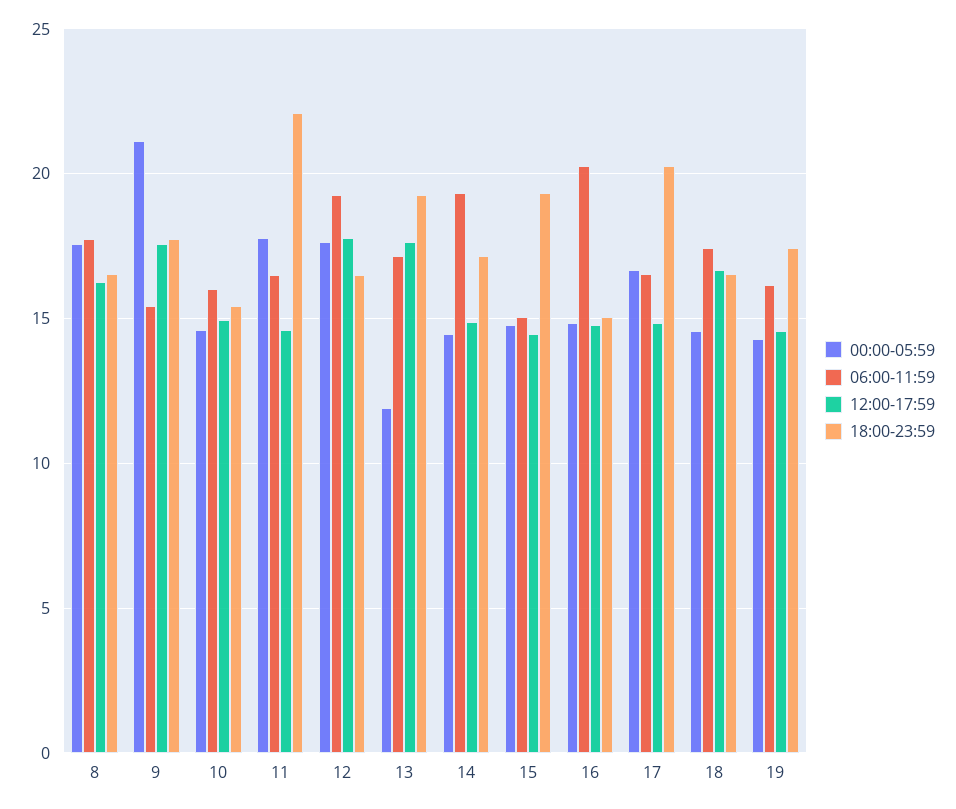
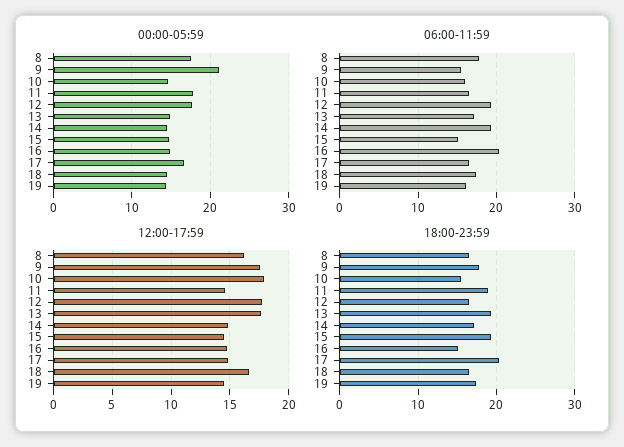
  {
    "00:00-05:59": {
      "8": 17.5,
      "9": 21,
      "10": 14.5,
      "11": 18,
      "12": 17.5,
-     "13": 12,
+     "13": 15,
      "14": 14.5,
      "15": 15,
      "16": 15,
      "17": 16.5,
      "18": 14.5,
      "19": 14.5
    },
    "06:00-11:59": {
      "8": 18,
      "9": 15.5,
      "10": 16,
      "11": 16.5,
      "12": 19.5,
      "13": 17,
      "14": 19.5,
      "15": 15,
      "16": 20.5,
      "17": 16.5,
      "18": 17.5,
      "19": 16
    },
    "12:00-17:59": {
      "8": 16.5,
      "9": 17.5,
-     "10": 15,
+     "10": 18,
      "11": 14.5,
      "12": 18,
      "13": 17.5,
      "14": 15,
      "15": 14.5,
      "16": 15,
      "17": 15,
      "18": 16.5,
      "19": 14.5
    },
    "18:00-23:59": {
      "8": 16.5,
      "9": 18,
      "10": 15.5,
-     "11": 22,
+     "11": 19,
      "12": 16.5,
      "13": 19.5,
      "14": 17,
      "15": 19.5,
      "16": 15,
      "17": 20.5,
      "18": 16.5,
      "19": 17.5
    }
  }

